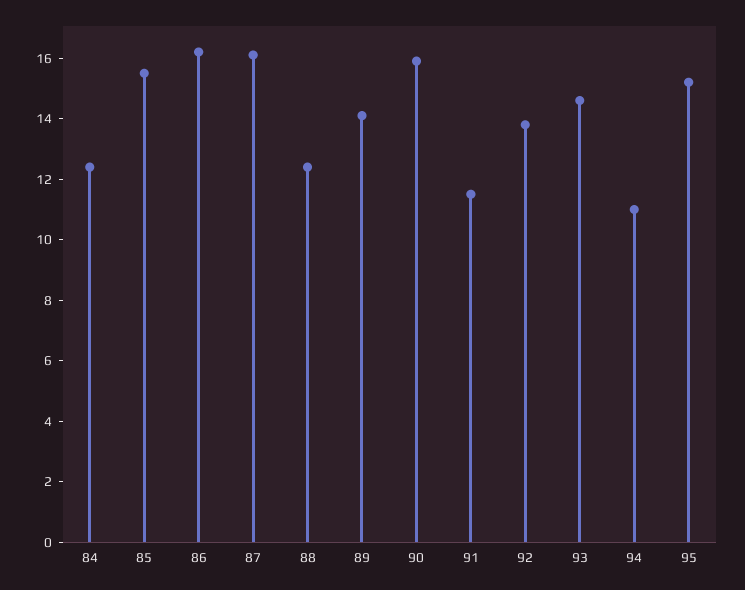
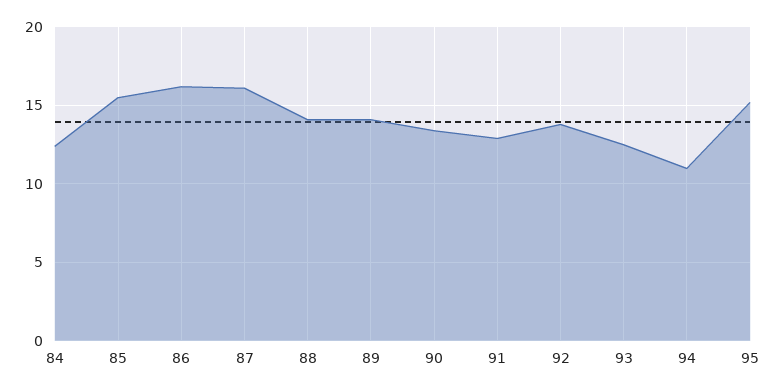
  {
    "84": 12.5,
    "85": 15.5,
    "86": 16,
    "87": 16,
-   "88": 12.5,
+   "88": 14,
    "89": 14,
-   "90": 16,
+   "90": 13.5,
-   "91": 11.5,
+   "91": 13,
    "92": 14,
-   "93": 14.5,
+   "93": 12.5,
    "94": 11,
    "95": 15
  }

